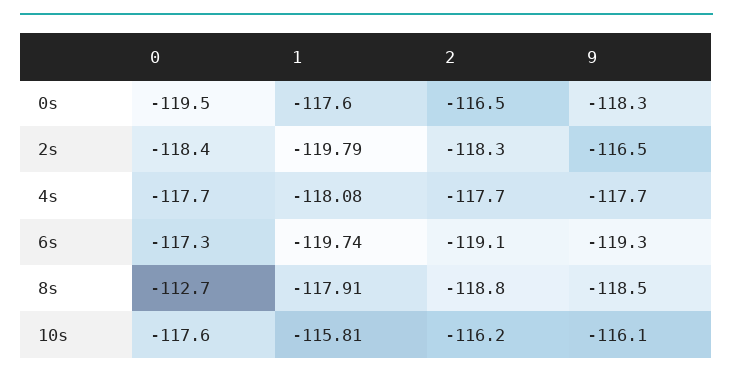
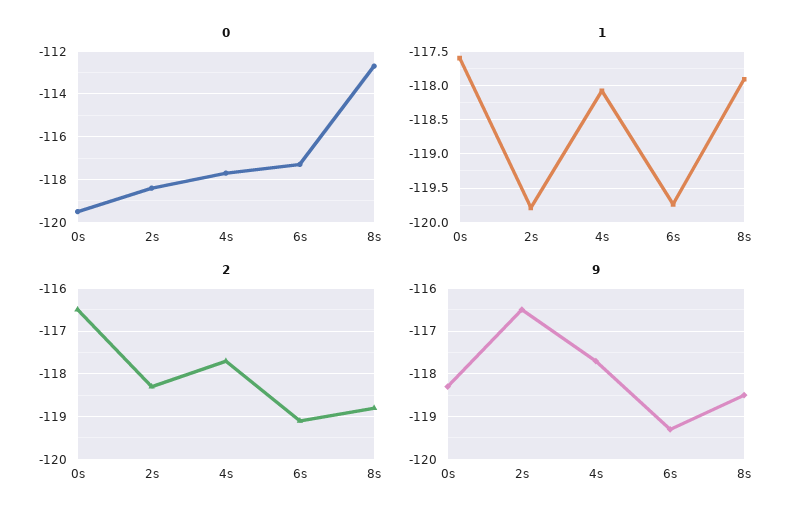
  {
    "0": {
      "0s": -119.5,
      "2s": -118.4,
      "4s": -117.7,
      "6s": -117.3,
-     "8s": -112.7,
+     "8s": -112.7
-     "10s": -117.6
    },
    "1": {
      "0s": -117.6,
      "2s": -119.79,
      "4s": -118.08,
      "6s": -119.74,
-     "8s": -117.91,
+     "8s": -117.91
-     "10s": -115.81
    },
    "2": {
      "0s": -116.5,
      "2s": -118.3,
      "4s": -117.7,
      "6s": -119.1,
-     "8s": -118.8,
+     "8s": -118.8
-     "10s": -116.2
    },
    "9": {
      "0s": -118.3,
      "2s": -116.5,
      "4s": -117.7,
      "6s": -119.3,
-     "8s": -118.5,
+     "8s": -118.5
-     "10s": -116.1
    }
  }

